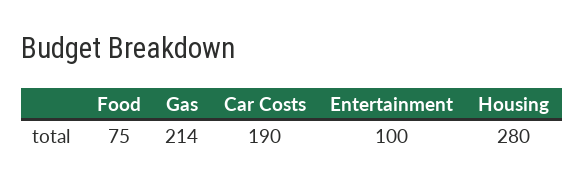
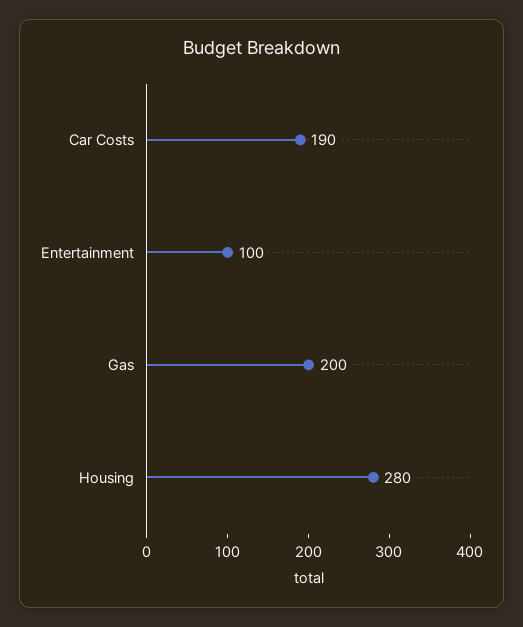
  {
-   "Food": 75,
-   "Gas": 214,
+   "Gas": 200,
    "Car Costs": 190,
    "Entertainment": 100,
    "Housing": 280
  }

